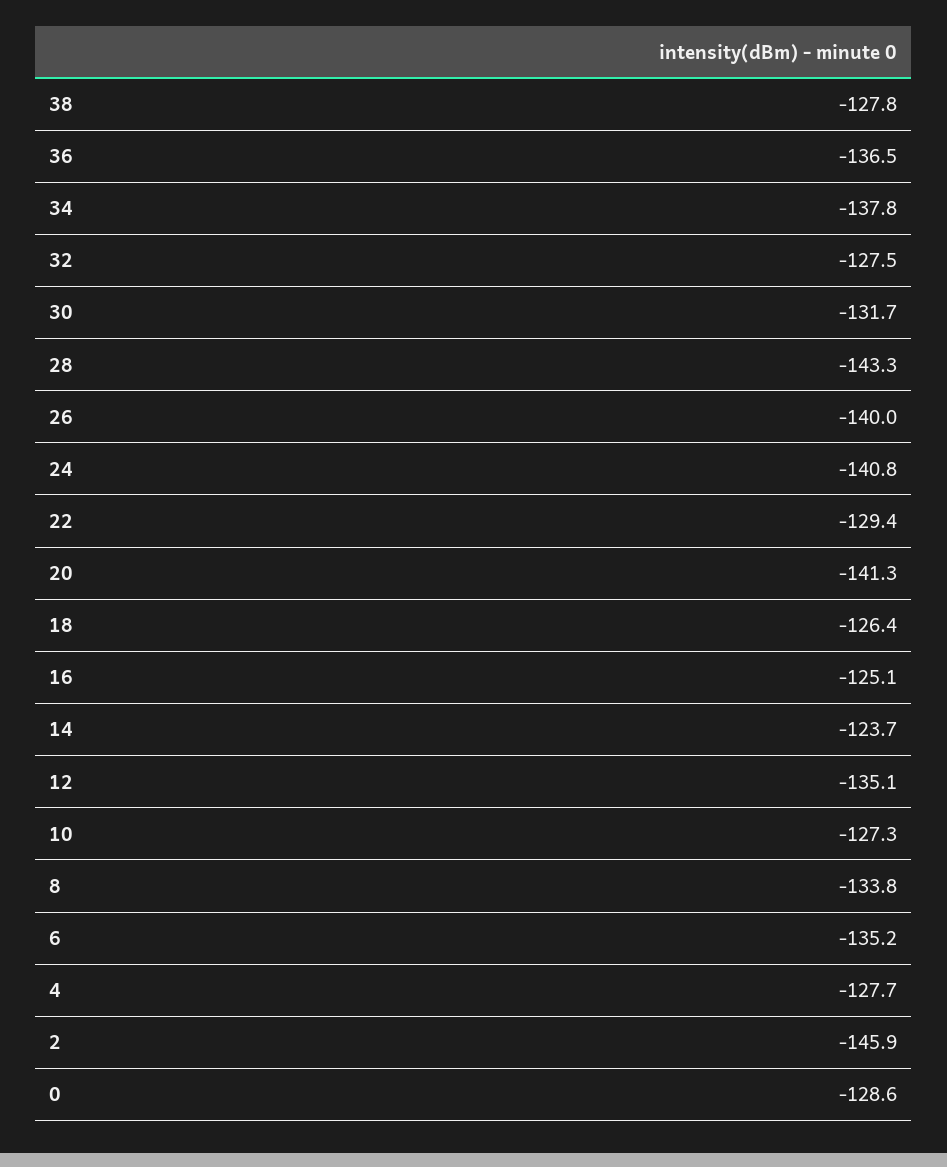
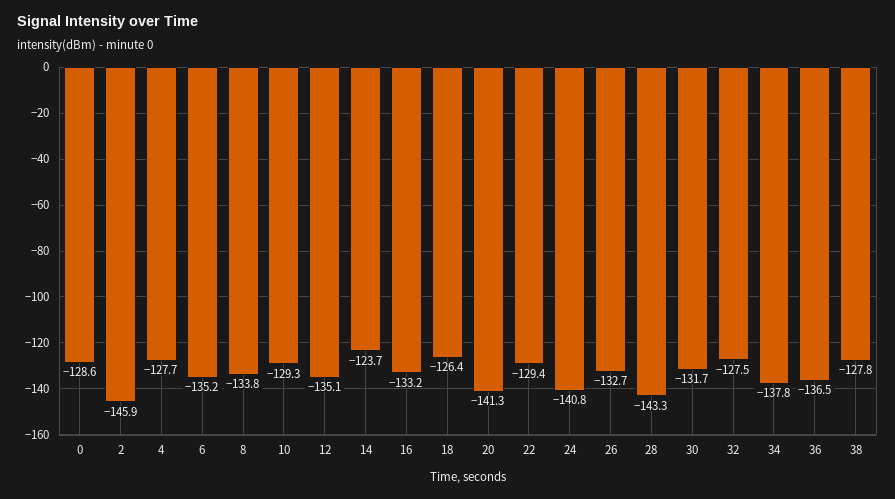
  {
    "38": -127.8,
    "36": -136.5,
    "34": -137.8,
    "32": -127.5,
    "30": -131.7,
    "28": -143.3,
-   "26": -140,
+   "26": -132.7,
    "24": -140.8,
    "22": -129.4,
    "20": -141.3,
    "18": -126.4,
-   "16": -125.1,
+   "16": -133.2,
    "14": -123.7,
    "12": -135.1,
-   "10": -127.3,
+   "10": -129.3,
    "8": -133.8,
    "6": -135.2,
    "4": -127.7,
    "2": -145.9,
    "0": -128.6
  }

